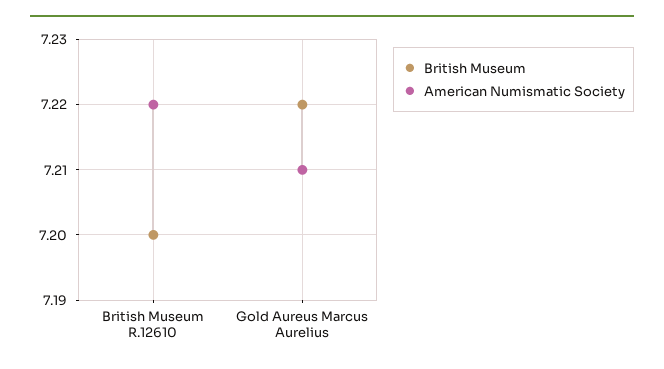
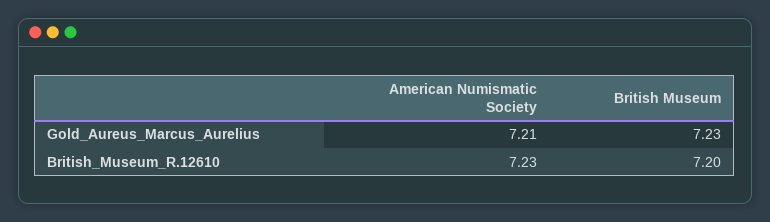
  {
    "British Museum": {
      "British Museum R.12610": 7.2,
-     "Gold Aureus Marcus Aurelius": 7.22
+     "Gold Aureus Marcus Aurelius": 7.23
    },
    "American Numismatic Society": {
-     "British Museum R.12610": 7.22,
+     "British Museum R.12610": 7.23,
      "Gold Aureus Marcus Aurelius": 7.21
    }
  }

